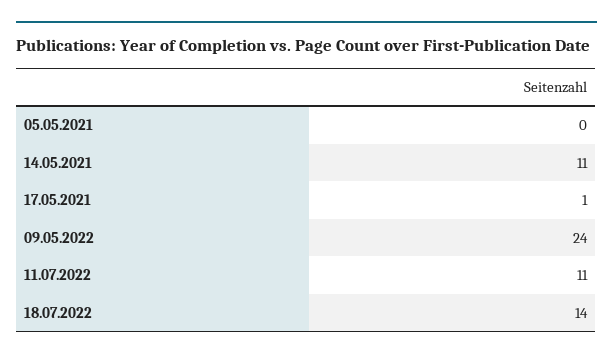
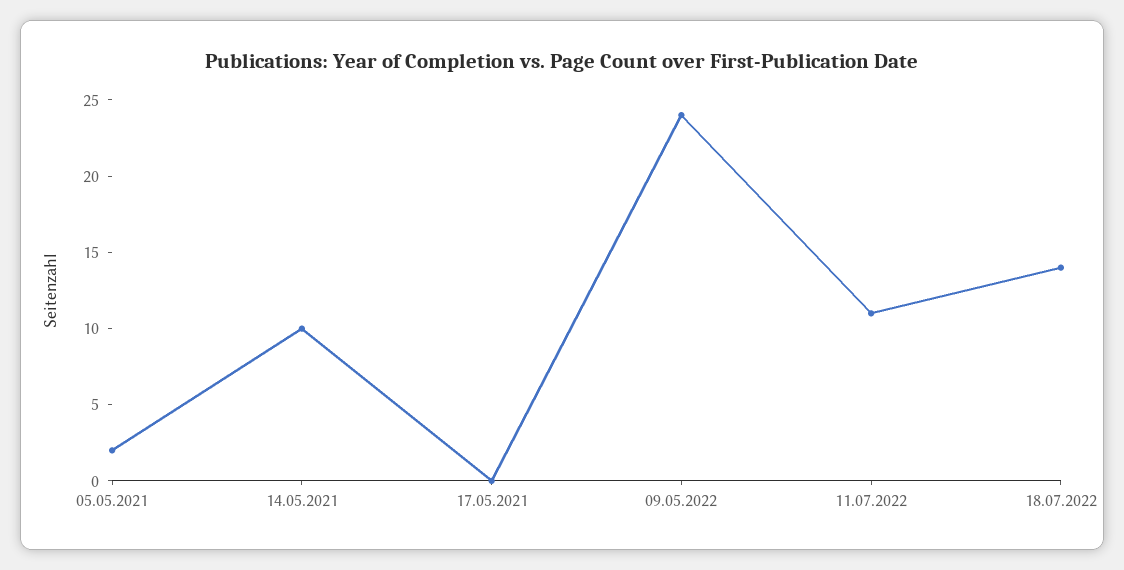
  {
-   "05.05.2021": 0,
+   "05.05.2021": 2,
-   "14.05.2021": 11,
+   "14.05.2021": 10,
-   "17.05.2021": 1,
+   "17.05.2021": 0,
    "09.05.2022": 24,
    "11.07.2022": 11,
    "18.07.2022": 14
  }

